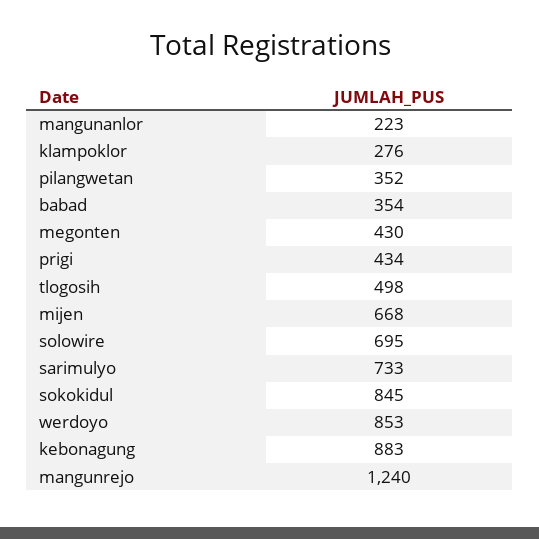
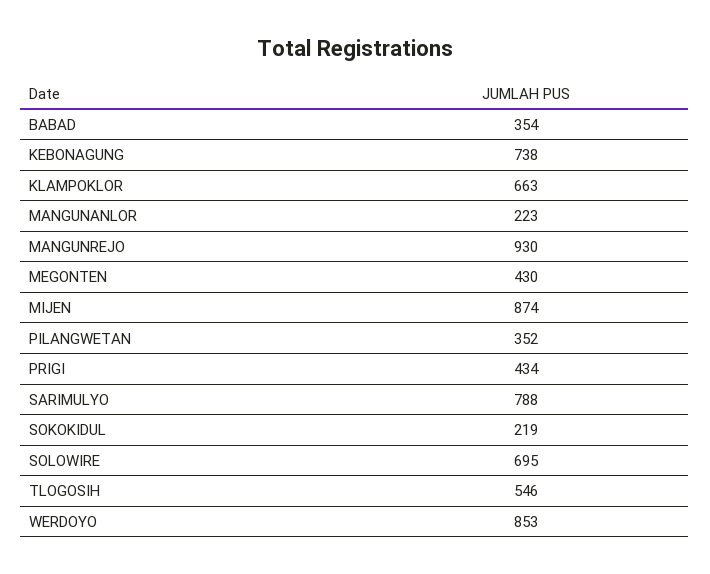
  {
    "mangunanlor": 223,
-   "klampoklor": 276,
+   "klampoklor": 663,
    "pilangwetan": 352,
    "babad": 354,
    "megonten": 430,
    "prigi": 434,
-   "tlogosih": 498,
+   "tlogosih": 546,
-   "mijen": 668,
+   "mijen": 874,
    "solowire": 695,
-   "sarimulyo": 733,
+   "sarimulyo": 788,
-   "sokokidul": 845,
+   "sokokidul": 219,
    "werdoyo": 853,
-   "kebonagung": 883,
+   "kebonagung": 738,
-   "mangunrejo": 1240
+   "mangunrejo": 930
  }

